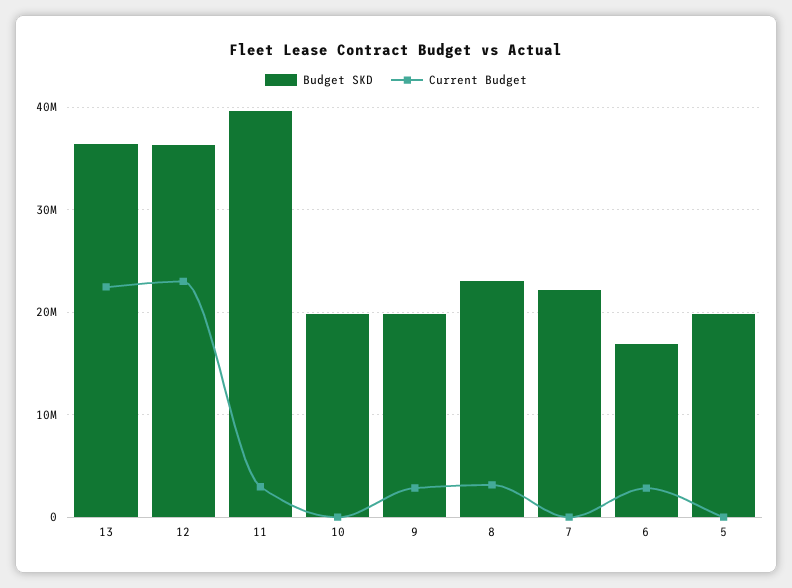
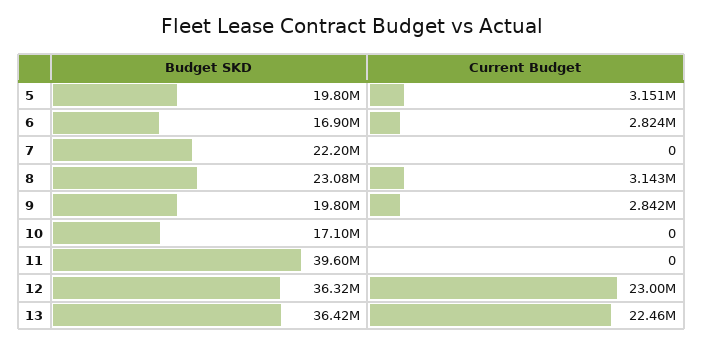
  {
    "Budget SKD": {
      "13": 36420000,
      "12": 36320000,
      "11": 39600000,
-     "10": 20000000,
+     "10": 17100000,
      "9": 19800000,
      "8": 23080000,
      "7": 22200000,
      "6": 16900000,
      "5": 19800000
    },
    "Current Budget": {
      "13": 22460000,
      "12": 23000000,
-     "11": 3000000,
+     "11": 0,
      "10": 0,
      "9": 2842000,
      "8": 3143000,
      "7": 0,
      "6": 2824000,
-     "5": 0
+     "5": 3151000
    }
  }

